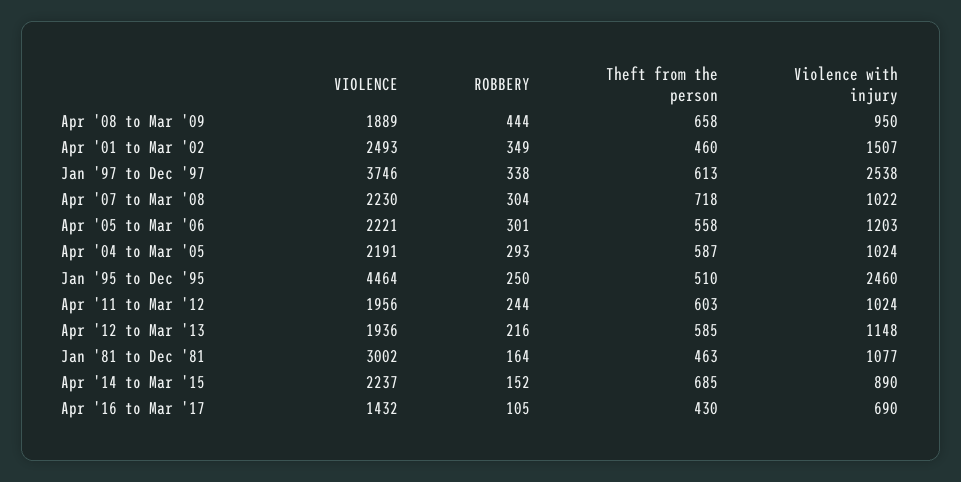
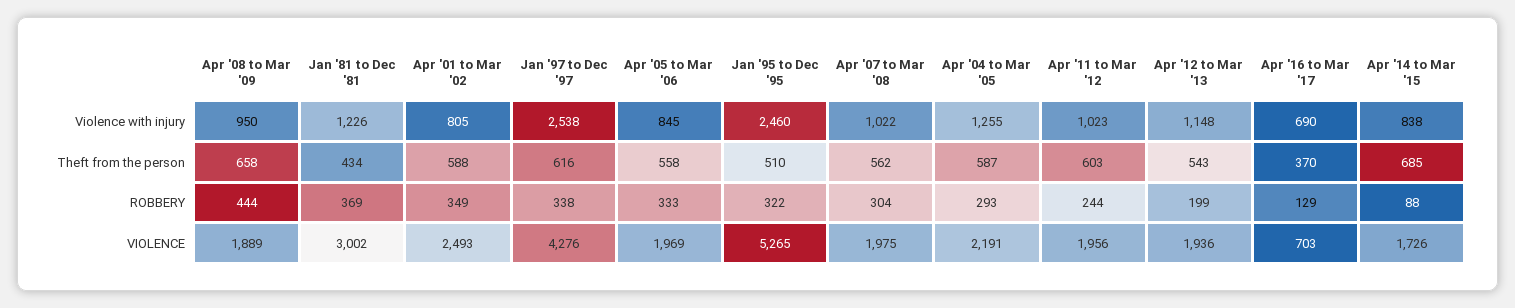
  {
    "VIOLENCE": {
      "Apr '08 to Mar '09": 1889,
      "Apr '01 to Mar '02": 2493,
-     "Jan '97 to Dec '97": 3746,
+     "Jan '97 to Dec '97": 4276,
-     "Apr '07 to Mar '08": 2230,
+     "Apr '07 to Mar '08": 1975,
-     "Apr '05 to Mar '06": 2221,
+     "Apr '05 to Mar '06": 1969,
      "Apr '04 to Mar '05": 2191,
-     "Jan '95 to Dec '95": 4464,
+     "Jan '95 to Dec '95": 5265,
      "Apr '11 to Mar '12": 1956,
      "Apr '12 to Mar '13": 1936,
      "Jan '81 to Dec '81": 3002,
-     "Apr '14 to Mar '15": 2237,
+     "Apr '14 to Mar '15": 1726,
-     "Apr '16 to Mar '17": 1432
+     "Apr '16 to Mar '17": 703
    },
    "ROBBERY": {
      "Apr '08 to Mar '09": 444,
      "Apr '01 to Mar '02": 349,
      "Jan '97 to Dec '97": 338,
      "Apr '07 to Mar '08": 304,
-     "Apr '05 to Mar '06": 301,
+     "Apr '05 to Mar '06": 333,
      "Apr '04 to Mar '05": 293,
-     "Jan '95 to Dec '95": 250,
+     "Jan '95 to Dec '95": 322,
      "Apr '11 to Mar '12": 244,
-     "Apr '12 to Mar '13": 216,
+     "Apr '12 to Mar '13": 199,
-     "Jan '81 to Dec '81": 164,
+     "Jan '81 to Dec '81": 369,
-     "Apr '14 to Mar '15": 152,
+     "Apr '14 to Mar '15": 88,
-     "Apr '16 to Mar '17": 105
+     "Apr '16 to Mar '17": 129
    },
    "Theft from the person": {
      "Apr '08 to Mar '09": 658,
-     "Apr '01 to Mar '02": 460,
+     "Apr '01 to Mar '02": 588,
-     "Jan '97 to Dec '97": 613,
+     "Jan '97 to Dec '97": 616,
-     "Apr '07 to Mar '08": 718,
+     "Apr '07 to Mar '08": 562,
      "Apr '05 to Mar '06": 558,
      "Apr '04 to Mar '05": 587,
      "Jan '95 to Dec '95": 510,
      "Apr '11 to Mar '12": 603,
-     "Apr '12 to Mar '13": 585,
+     "Apr '12 to Mar '13": 543,
-     "Jan '81 to Dec '81": 463,
+     "Jan '81 to Dec '81": 434,
      "Apr '14 to Mar '15": 685,
-     "Apr '16 to Mar '17": 430
+     "Apr '16 to Mar '17": 370
    },
    "Violence with injury": {
      "Apr '08 to Mar '09": 950,
-     "Apr '01 to Mar '02": 1507,
+     "Apr '01 to Mar '02": 805,
      "Jan '97 to Dec '97": 2538,
      "Apr '07 to Mar '08": 1022,
-     "Apr '05 to Mar '06": 1203,
+     "Apr '05 to Mar '06": 845,
-     "Apr '04 to Mar '05": 1024,
+     "Apr '04 to Mar '05": 1255,
      "Jan '95 to Dec '95": 2460,
-     "Apr '11 to Mar '12": 1024,
+     "Apr '11 to Mar '12": 1023,
      "Apr '12 to Mar '13": 1148,
-     "Jan '81 to Dec '81": 1077,
+     "Jan '81 to Dec '81": 1226,
-     "Apr '14 to Mar '15": 890,
+     "Apr '14 to Mar '15": 838,
      "Apr '16 to Mar '17": 690
    }
  }

